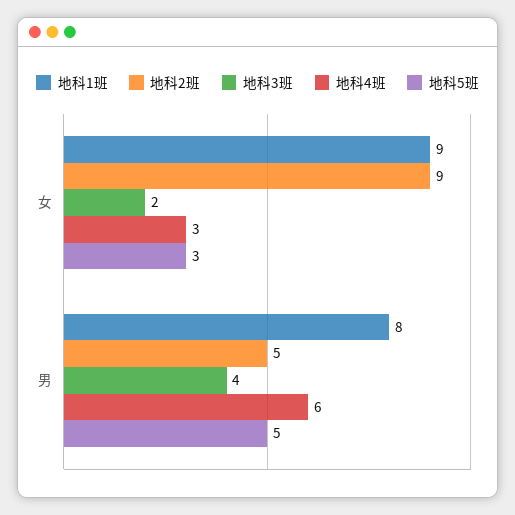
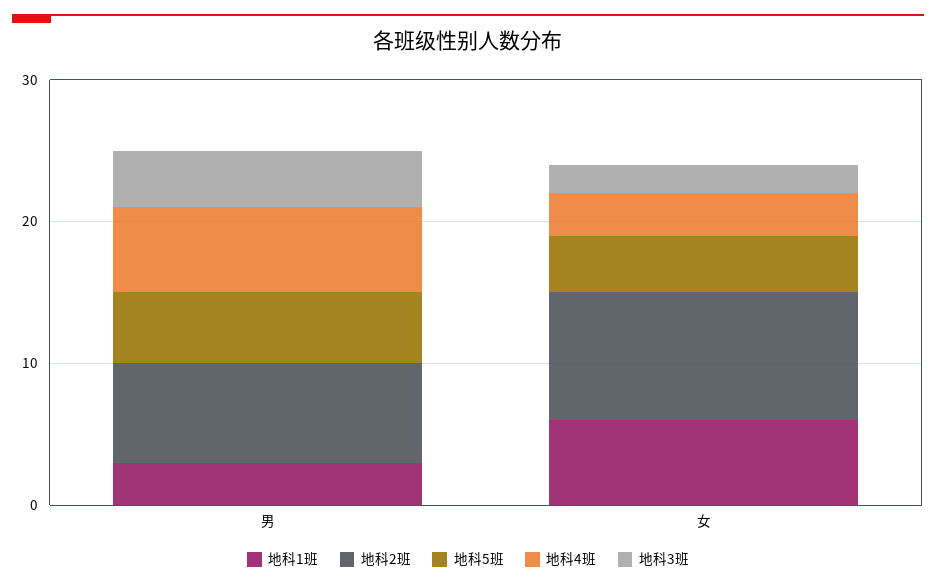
  {
    "地科1班": {
-     "女": 9,
+     "女": 6,
-     "男": 8
+     "男": 3
    },
    "地科2班": {
      "女": 9,
-     "男": 5
+     "男": 7
    },
    "地科3班": {
      "女": 2,
      "男": 4
    },
    "地科4班": {
      "女": 3,
      "男": 6
    },
    "地科5班": {
-     "女": 3,
+     "女": 4,
      "男": 5
    }
  }

